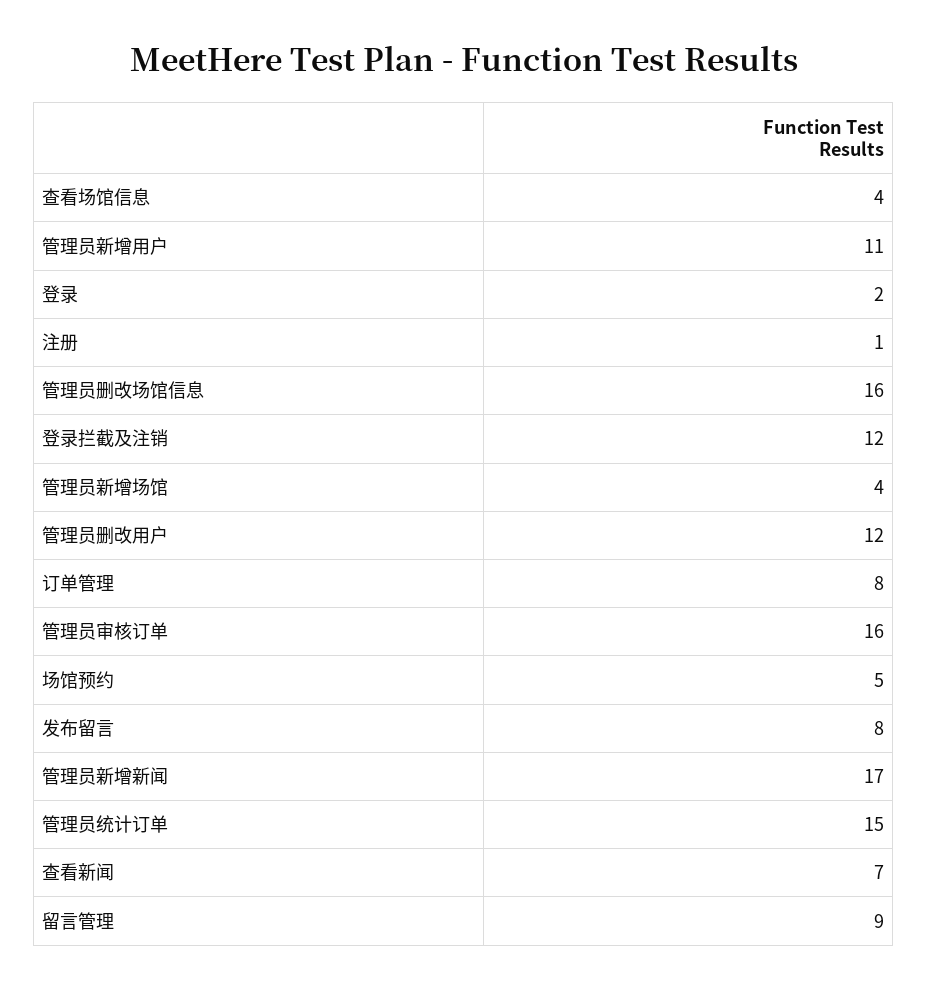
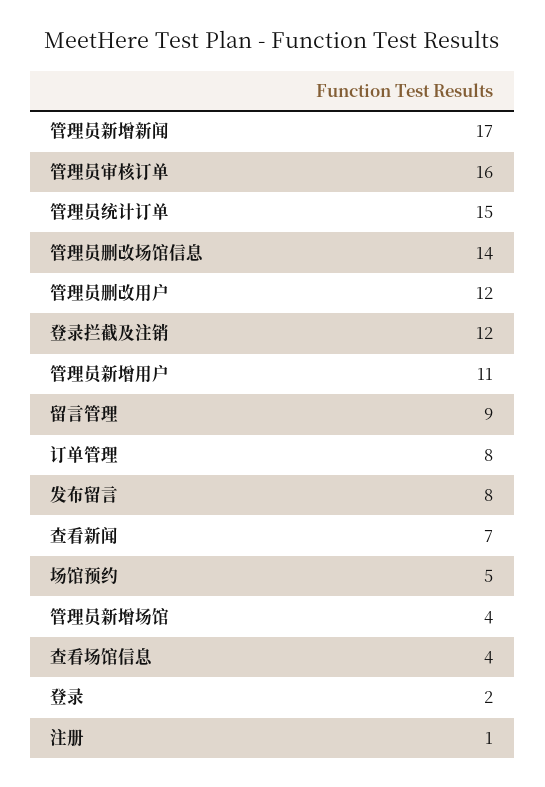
  {
    "查看场馆信息": 4,
    "管理员新增用户": 11,
    "登录": 2,
    "注册": 1,
-   "管理员删改场馆信息": 16,
+   "管理员删改场馆信息": 14,
    "登录拦截及注销": 12,
    "管理员新增场馆": 4,
    "管理员删改用户": 12,
    "订单管理": 8,
    "管理员审核订单": 16,
    "场馆预约": 5,
    "发布留言": 8,
    "管理员新增新闻": 17,
    "管理员统计订单": 15,
    "查看新闻": 7,
    "留言管理": 9
  }

